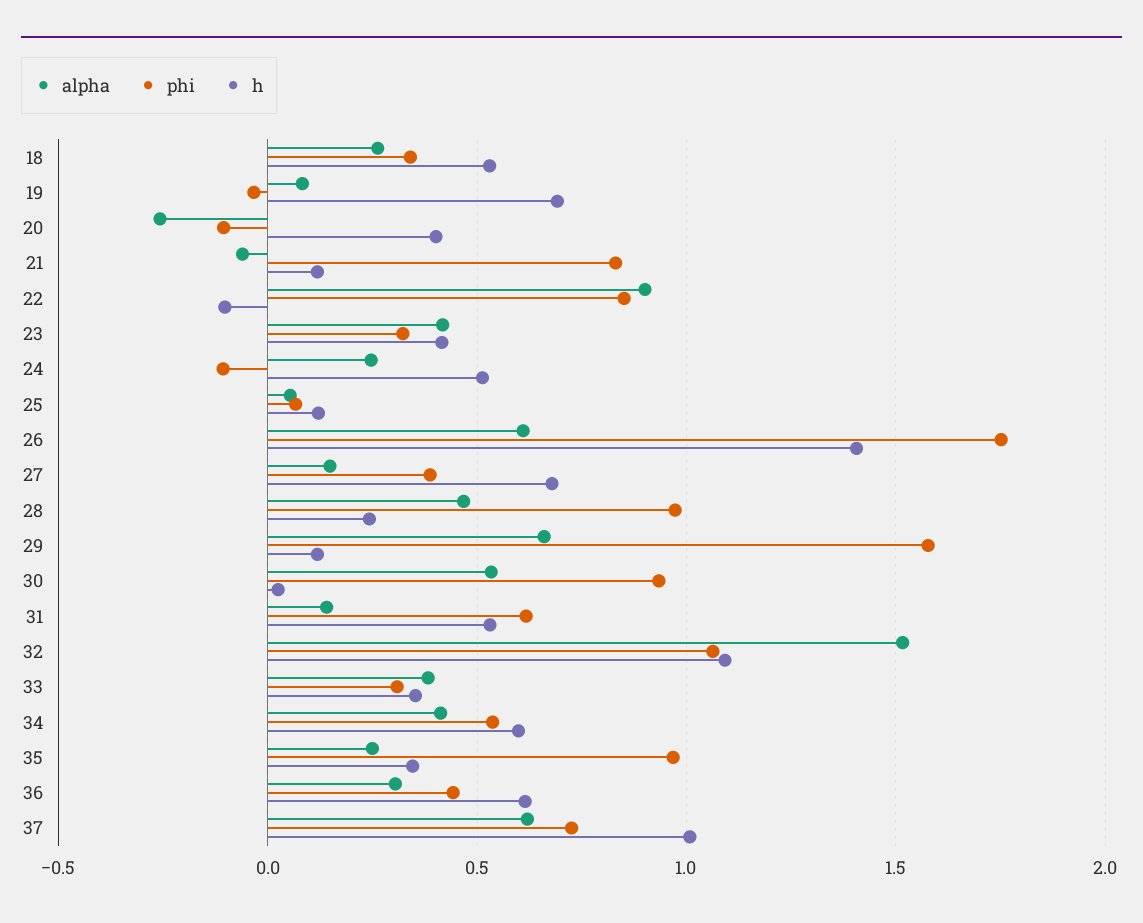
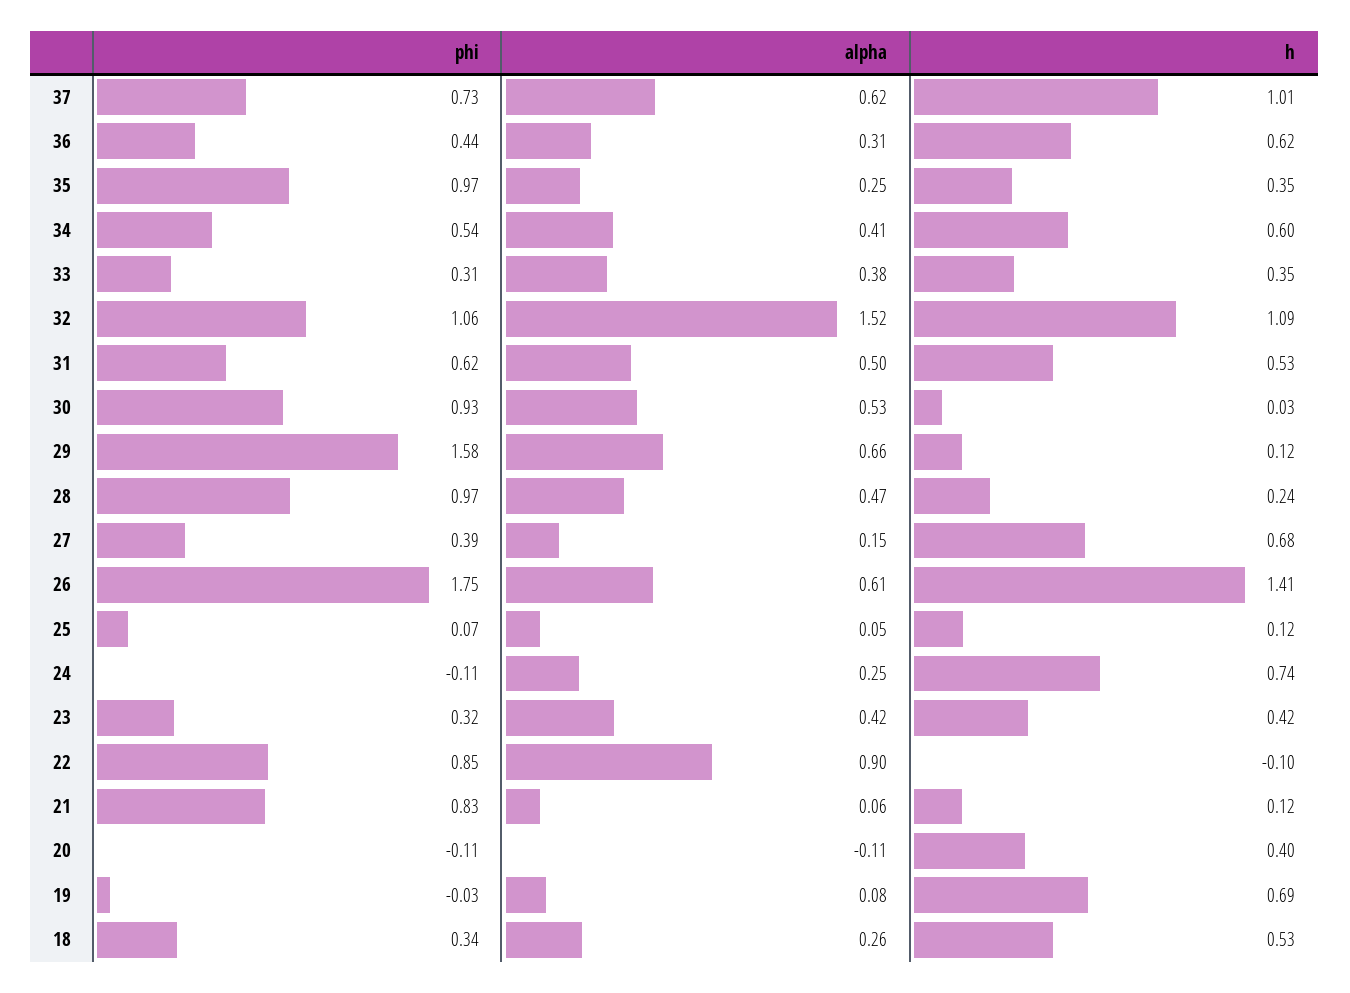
  {
    "alpha": {
      "18": 0.26,
      "19": 0.08,
-     "20": -0.25,
+     "20": -0.11,
-     "21": -0.05,
+     "21": 0.06,
      "22": 0.9,
      "23": 0.42,
      "24": 0.25,
      "25": 0.05,
      "26": 0.61,
      "27": 0.15,
      "28": 0.47,
      "29": 0.66,
      "30": 0.53,
-     "31": 0.15,
+     "31": 0.5,
      "32": 1.52,
      "33": 0.38,
      "34": 0.41,
      "35": 0.25,
      "36": 0.31,
      "37": 0.62
    },
    "phi": {
      "18": 0.34,
      "19": -0.03,
      "20": -0.11,
      "21": 0.83,
      "22": 0.85,
      "23": 0.32,
      "24": -0.11,
      "25": 0.07,
      "26": 1.75,
      "27": 0.39,
      "28": 0.97,
      "29": 1.58,
      "30": 0.93,
      "31": 0.62,
      "32": 1.06,
      "33": 0.31,
      "34": 0.54,
      "35": 0.97,
      "36": 0.44,
      "37": 0.73
    },
    "h": {
      "18": 0.53,
      "19": 0.69,
      "20": 0.4,
      "21": 0.12,
      "22": -0.1,
      "23": 0.42,
-     "24": 0.5,
+     "24": 0.74,
      "25": 0.12,
      "26": 1.41,
      "27": 0.68,
      "28": 0.24,
      "29": 0.12,
      "30": 0.03,
      "31": 0.53,
      "32": 1.09,
      "33": 0.35,
      "34": 0.6,
      "35": 0.35,
      "36": 0.62,
      "37": 1.01
    }
  }

